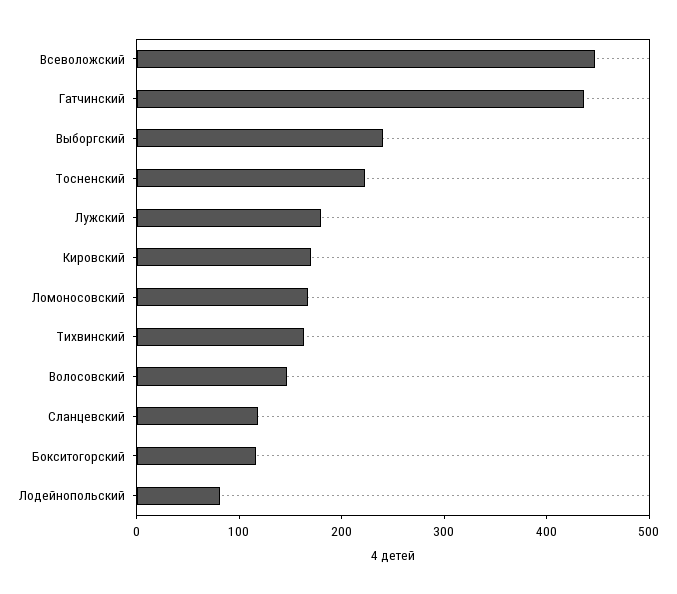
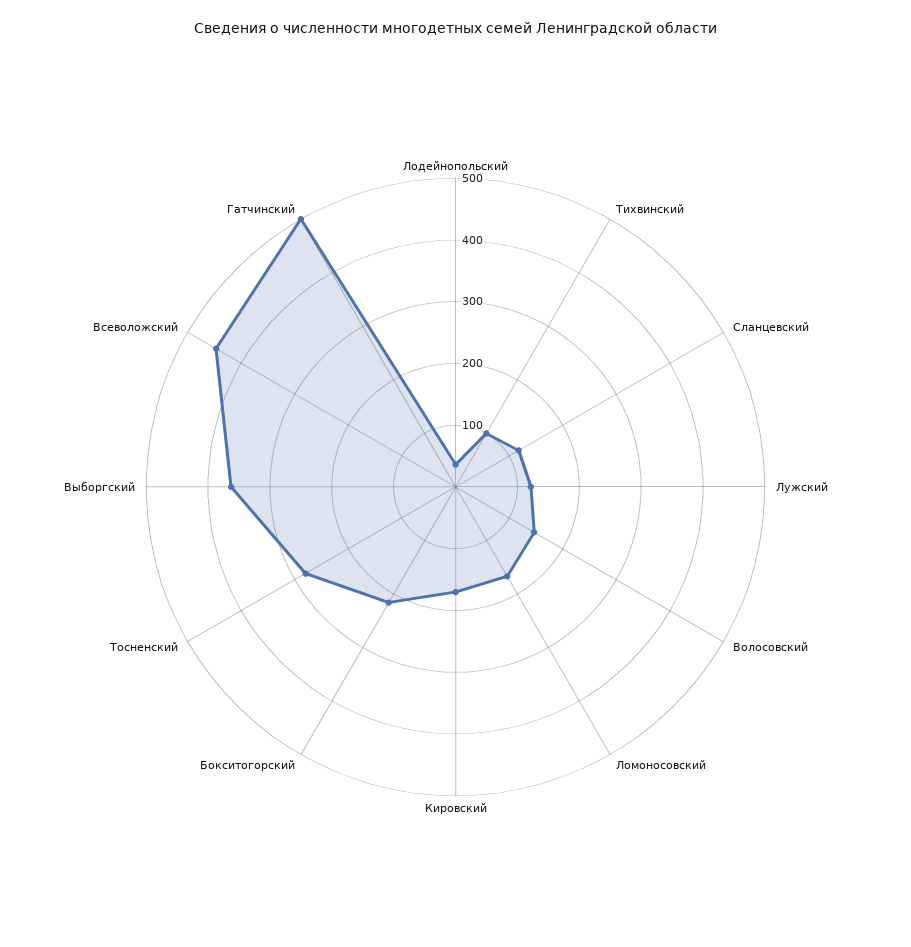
  {
    "Всеволожский": 440,
-   "Гатчинский": 440,
+   "Гатчинский": 500,
-   "Выборгский": 240,
+   "Выборгский": 360,
-   "Тосненский": 220,
+   "Тосненский": 280,
-   "Лужский": 180,
+   "Лужский": 120,
    "Кировский": 180,
    "Ломоносовский": 160,
-   "Тихвинский": 160,
+   "Тихвинский": 100,
    "Волосовский": 140,
    "Сланцевский": 120,
-   "Бокситогорский": 120,
+   "Бокситогорский": 220,
-   "Лодейнопольский": 80
+   "Лодейнопольский": 40
  }

